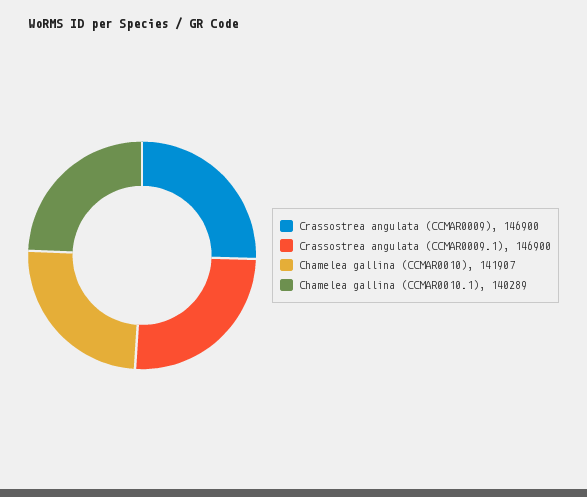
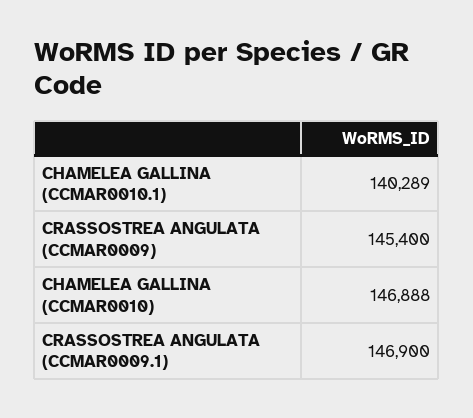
  {
-   "Crassostrea angulata (CCMAR0009)": 146900,
+   "Crassostrea angulata (CCMAR0009)": 145400,
    "Crassostrea angulata (CCMAR0009.1)": 146900,
-   "Chamelea gallina (CCMAR0010)": 141907,
+   "Chamelea gallina (CCMAR0010)": 146888,
    "Chamelea gallina (CCMAR0010.1)": 140289
  }

